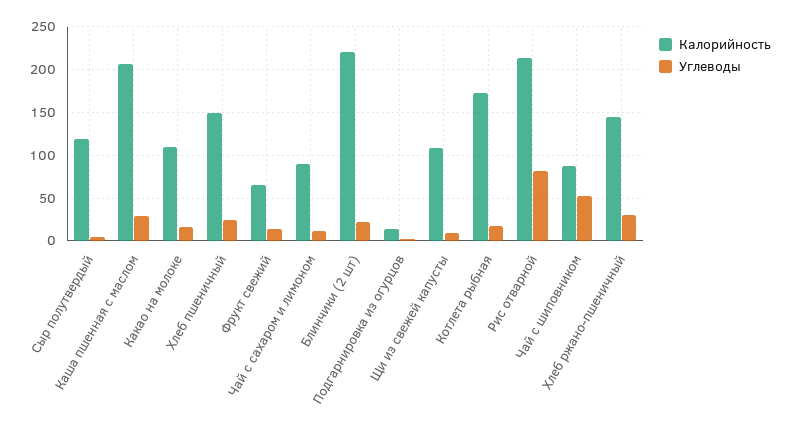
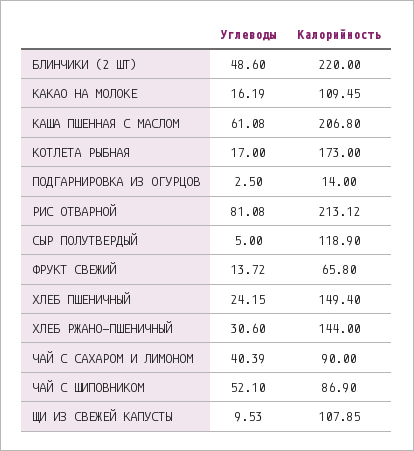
  {
    "Калорийность": {
      "Сыр полутвердый": 118.9,
      "Каша пшенная с маслом": 206.8,
      "Какао на молоке": 109.45,
      "Хлеб пшеничный": 149.4,
      "Фрукт свежий": 65.8,
      "Чай с сахаром и лимоном": 90,
      "Блинчики (2 шт)": 220,
      "Подгарнировка из огурцов": 14,
      "Щи из свежей капусты": 107.85,
      "Котлета рыбная": 173,
      "Рис отварной": 213.12,
      "Чай с шиповником": 86.9,
      "Хлеб ржано-пшеничный": 144
    },
    "Углеводы": {
      "Сыр полутвердый": 5,
-     "Каша пшенная с маслом": 30,
+     "Каша пшенная с маслом": 61.08,
      "Какао на молоке": 16.19,
      "Хлеб пшеничный": 24.15,
      "Фрукт свежий": 13.72,
-     "Чай с сахаром и лимоном": 10,
+     "Чай с сахаром и лимоном": 40.39,
-     "Блинчики (2 шт)": 20,
+     "Блинчики (2 шт)": 48.6,
      "Подгарнировка из огурцов": 2.5,
      "Щи из свежей капусты": 9.53,
      "Котлета рыбная": 17,
      "Рис отварной": 81.08,
      "Чай с шиповником": 52.1,
      "Хлеб ржано-пшеничный": 30.6
    }
  }

